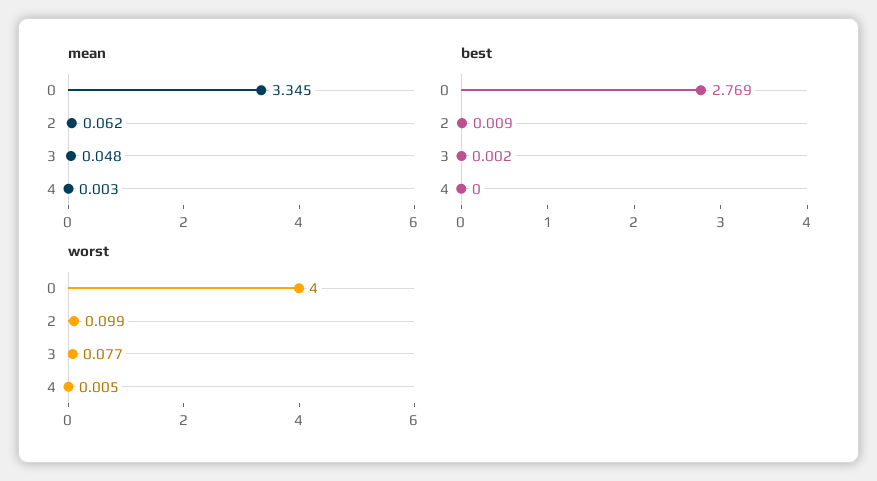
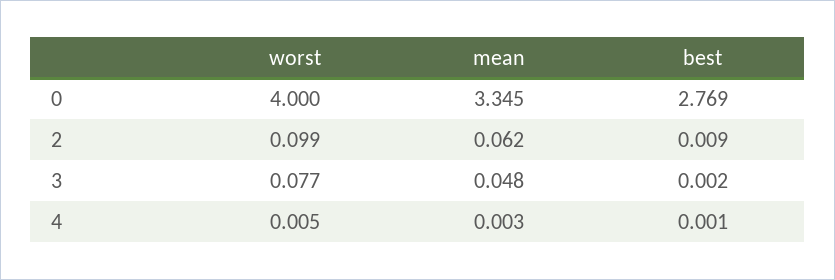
  {
    "mean": {
      "0": 3.345,
      "2": 0.062,
      "3": 0.048,
      "4": 0.003
    },
    "best": {
      "0": 2.769,
      "2": 0.009,
      "3": 0.002,
-     "4": 0
+     "4": 0.001
    },
    "worst": {
      "0": 4,
      "2": 0.099,
      "3": 0.077,
      "4": 0.005
    }
  }

